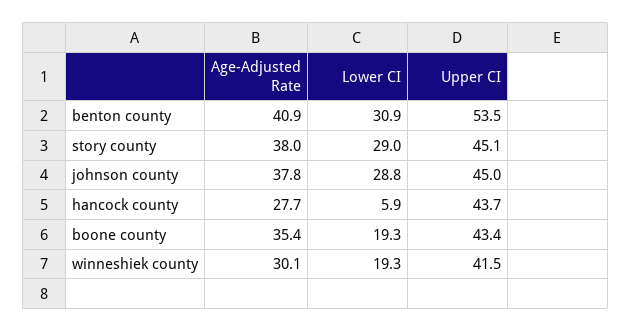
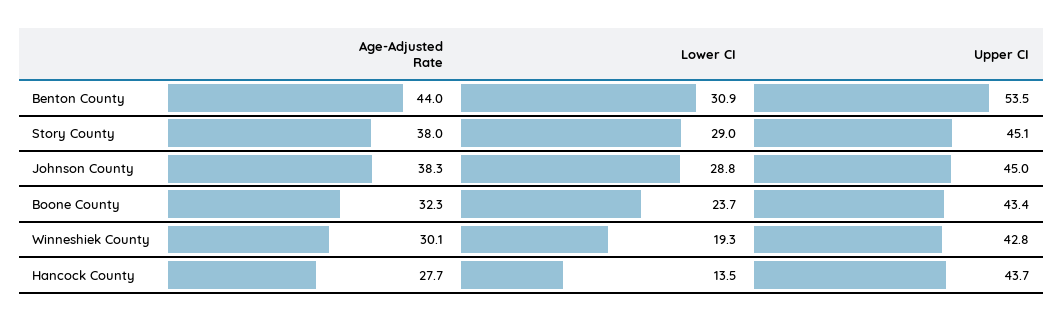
  {
    "Age-Adjusted Rate": {
-     "benton county": 40.9,
+     "benton county": 44,
      "story county": 38,
-     "johnson county": 37.8,
+     "johnson county": 38.3,
      "hancock county": 27.7,
-     "boone county": 35.4,
+     "boone county": 32.3,
      "winneshiek county": 30.1
    },
    "Lower CI": {
      "benton county": 30.9,
      "story county": 29,
      "johnson county": 28.8,
-     "hancock county": 5.9,
+     "hancock county": 13.5,
-     "boone county": 19.3,
+     "boone county": 23.7,
      "winneshiek county": 19.3
    },
    "Upper CI": {
      "benton county": 53.5,
      "story county": 45.1,
      "johnson county": 45,
      "hancock county": 43.7,
      "boone county": 43.4,
-     "winneshiek county": 41.5
+     "winneshiek county": 42.8
    }
  }

